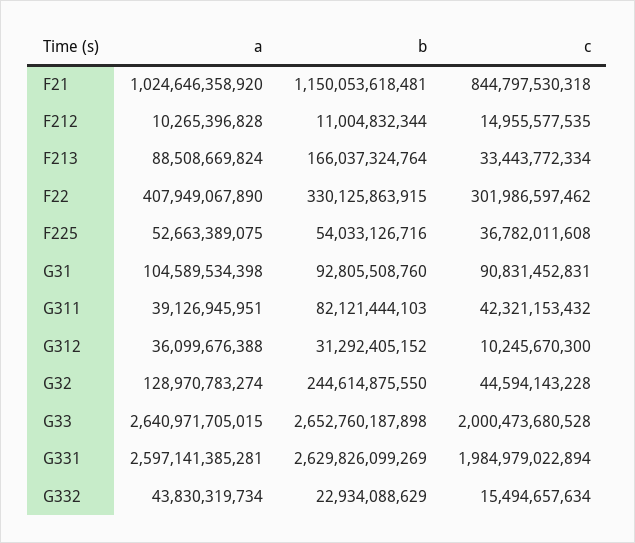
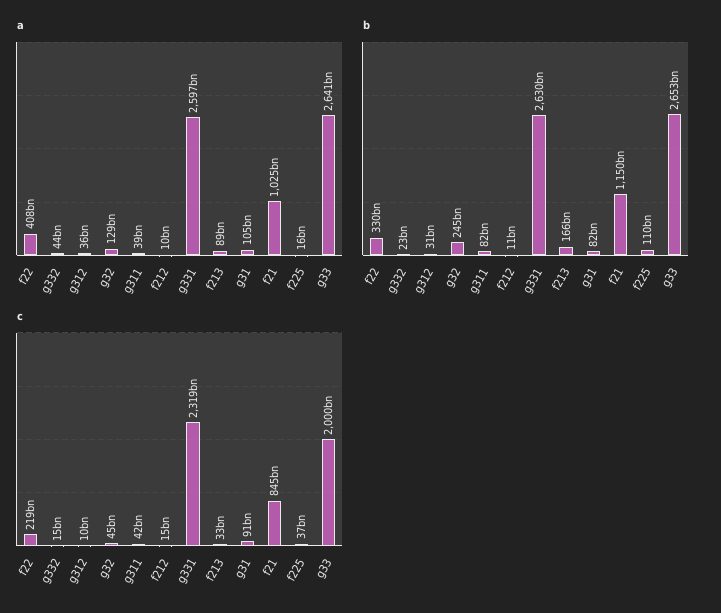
  {
    "a": {
      "F21": 1024646358920,
      "F212": 10265396828,
      "F213": 88508669824,
      "F22": 407949067890,
-     "F225": 52663389075,
+     "F225": 16000000000,
      "G31": 104589534398,
      "G311": 39126945951,
      "G312": 36099676388,
      "G32": 128970783274,
      "G33": 2640971705015,
      "G331": 2597141385281,
      "G332": 43830319734
    },
    "b": {
      "F21": 1150053618481,
      "F212": 11004832344,
      "F213": 166037324764,
      "F22": 330125863915,
-     "F225": 54033126716,
+     "F225": 110000000000,
-     "G31": 92805508760,
+     "G31": 82000000000,
      "G311": 82121444103,
      "G312": 31292405152,
      "G32": 244614875550,
      "G33": 2652760187898,
      "G331": 2629826099269,
      "G332": 22934088629
    },
    "c": {
      "F21": 844797530318,
      "F212": 14955577535,
      "F213": 33443772334,
-     "F22": 301986597462,
+     "F22": 219000000000,
      "F225": 36782011608,
      "G31": 90831452831,
      "G311": 42321153432,
      "G312": 10245670300,
      "G32": 44594143228,
      "G33": 2000473680528,
-     "G331": 1984979022894,
+     "G331": 2319000000000,
      "G332": 15494657634
    }
  }

